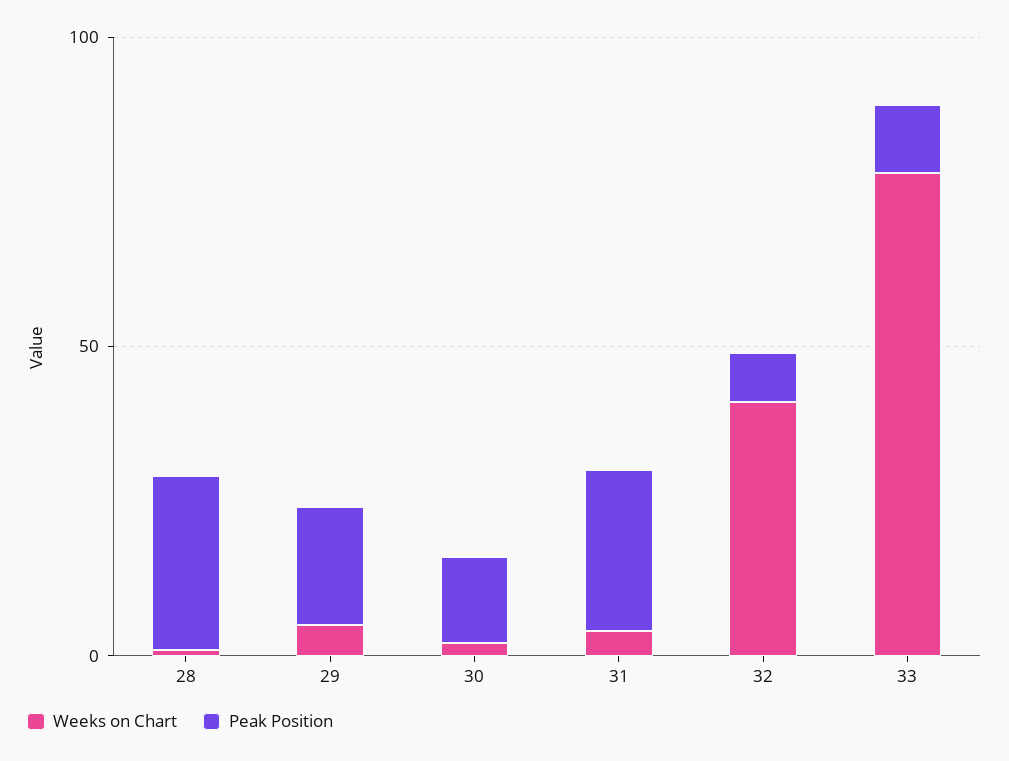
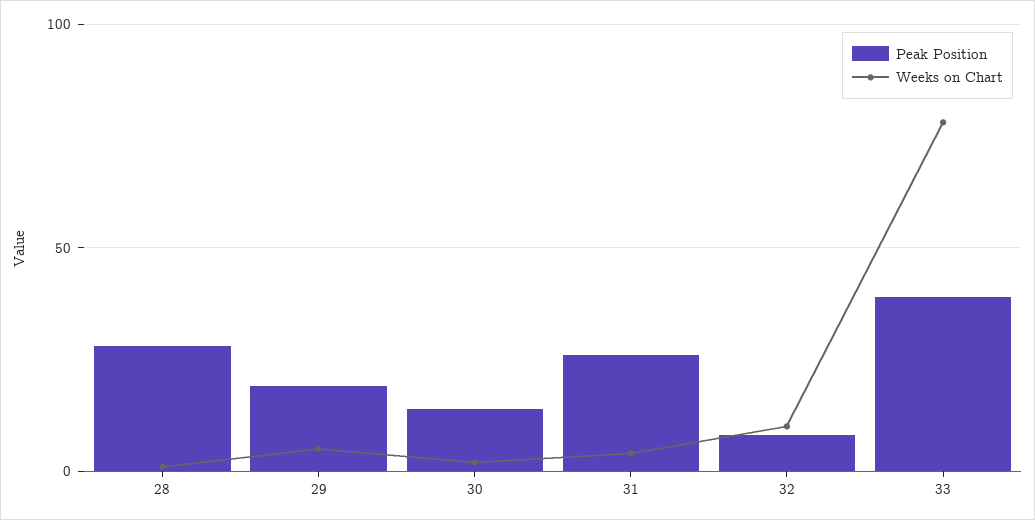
  {
    "Weeks on Chart": {
      "28": 0,
      "29": 5,
      "30": 0,
      "31": 5,
-     "32": 40,
+     "32": 10,
      "33": 80
    },
    "Peak Position": {
      "28": 30,
      "29": 20,
      "30": 15,
      "31": 25,
      "32": 10,
-     "33": 10
+     "33": 40
    }
  }

